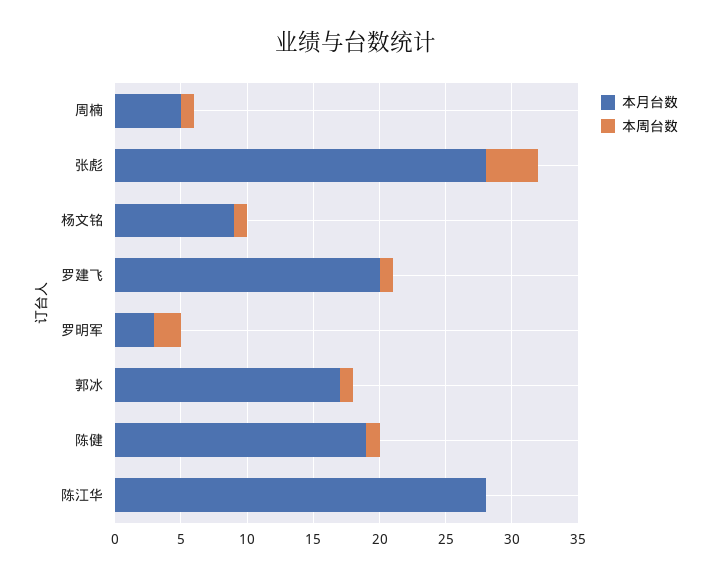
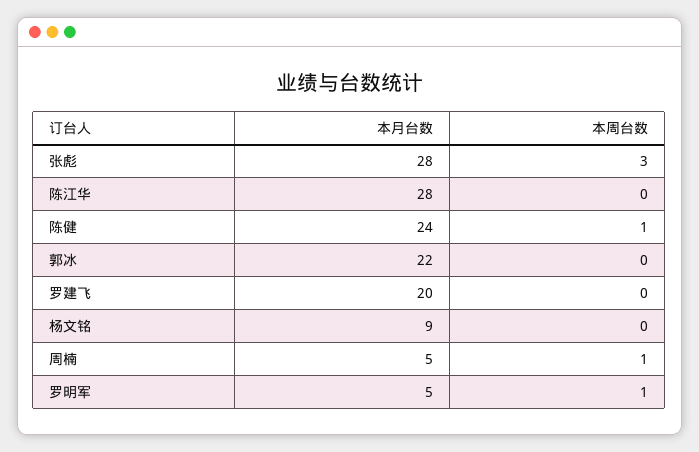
  {
    "本月台数": {
      "周楠": 5,
      "张彪": 28,
      "杨文铭": 9,
      "罗建飞": 20,
-     "罗明军": 3,
+     "罗明军": 5,
-     "郭冰": 17,
+     "郭冰": 22,
-     "陈健": 19,
+     "陈健": 24,
      "陈江华": 28
    },
    "本周台数": {
      "周楠": 1,
-     "张彪": 4,
+     "张彪": 3,
-     "杨文铭": 1,
+     "杨文铭": 0,
-     "罗建飞": 1,
+     "罗建飞": 0,
-     "罗明军": 2,
+     "罗明军": 1,
-     "郭冰": 1,
+     "郭冰": 0,
      "陈健": 1,
      "陈江华": 0
    }
  }

